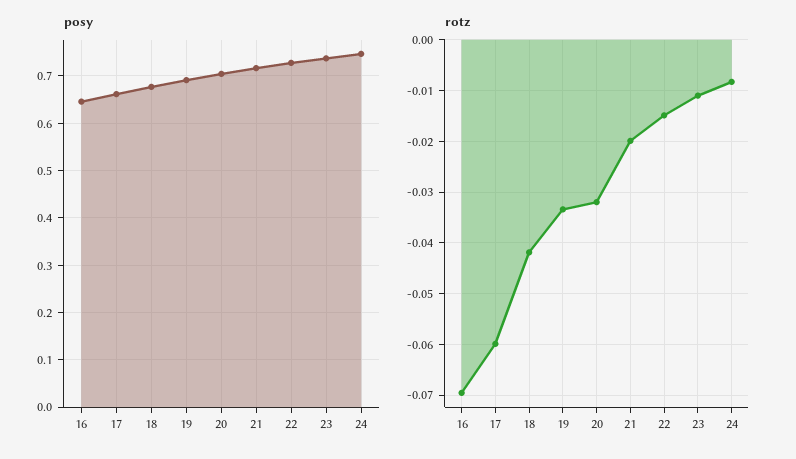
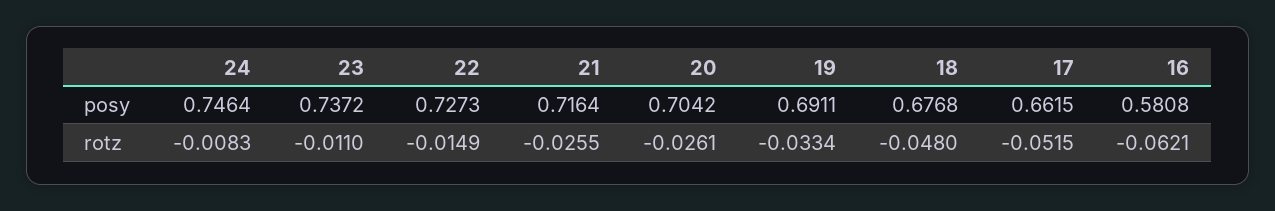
  {
    "posy": {
-     "16": 0.64,
+     "16": 0.5808,
      "17": 0.6615,
      "18": 0.6768,
      "19": 0.6911,
      "20": 0.7042,
      "21": 0.7164,
      "22": 0.7273,
      "23": 0.7372,
      "24": 0.7464
    },
    "rotz": {
-     "16": -0.07,
+     "16": -0.0621,
-     "17": -0.06,
+     "17": -0.0515,
-     "18": -0.042,
+     "18": -0.048,
      "19": -0.0334,
-     "20": -0.032,
+     "20": -0.0261,
-     "21": -0.02,
+     "21": -0.0255,
      "22": -0.0149,
      "23": -0.011,
      "24": -0.0083
    }
  }

